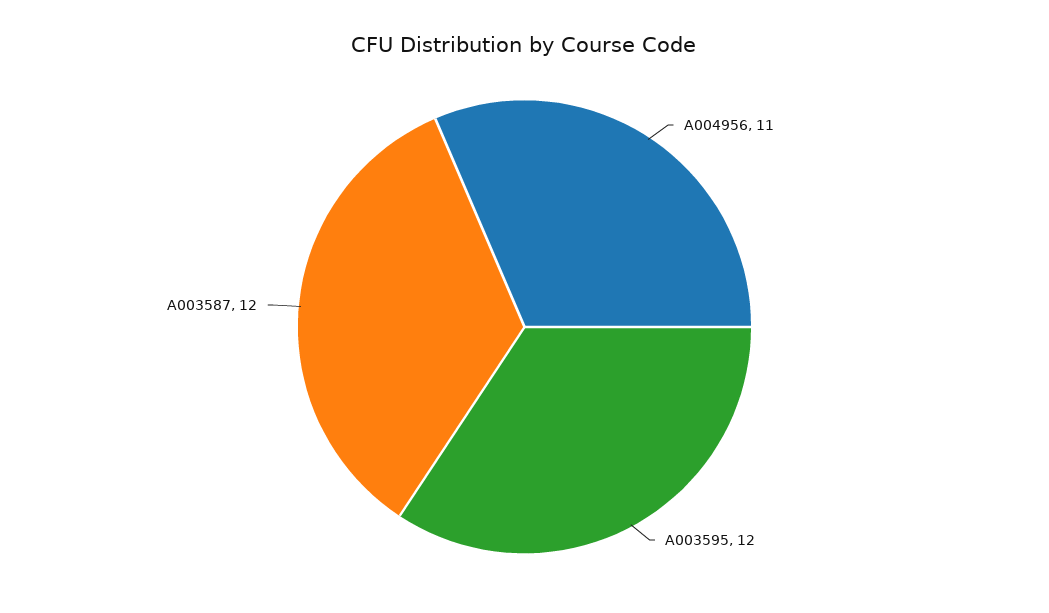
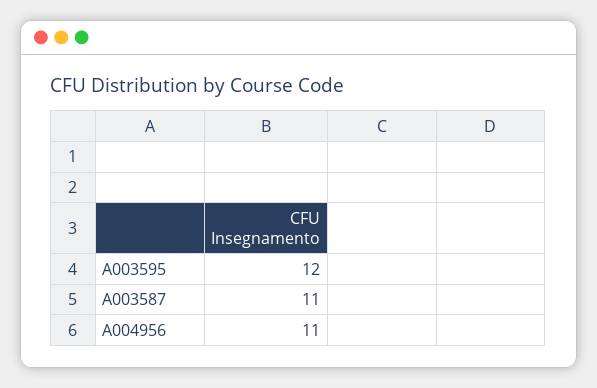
  {
    "A004956": 11,
    "A003595": 12,
-   "A003587": 12
+   "A003587": 11
  }

